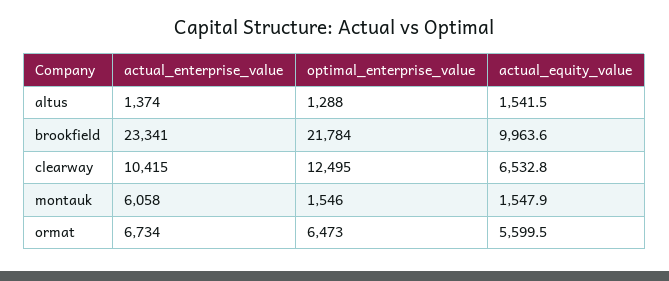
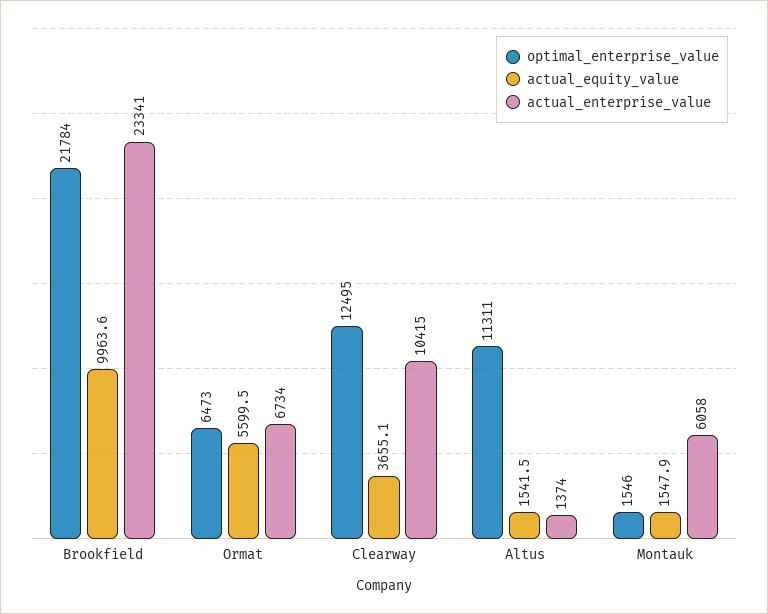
  {
    "actual_enterprise_value": {
      "altus": 1374,
      "brookfield": 23341,
      "clearway": 10415,
      "montauk": 6058,
      "ormat": 6734
    },
    "optimal_enterprise_value": {
-     "altus": 1288,
+     "altus": 11311,
      "brookfield": 21784,
      "clearway": 12495,
      "montauk": 1546,
      "ormat": 6473
    },
    "actual_equity_value": {
      "altus": 1541.5,
      "brookfield": 9963.6,
-     "clearway": 6532.8,
+     "clearway": 3655.1,
      "montauk": 1547.9,
      "ormat": 5599.5
    }
  }

